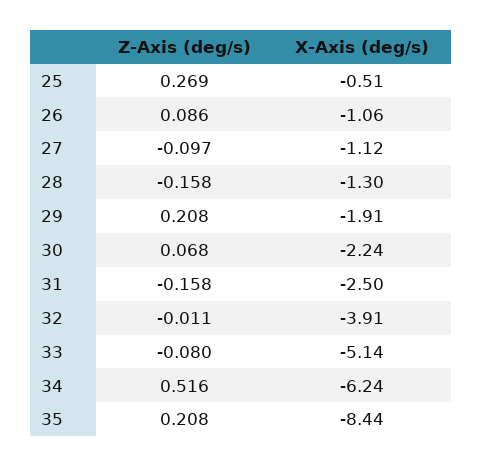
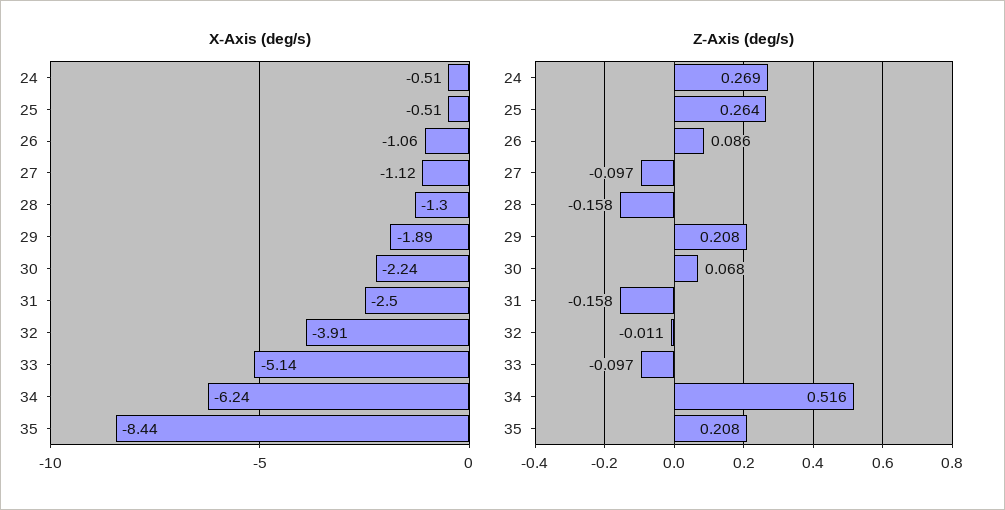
  {
    "Z-Axis (deg/s)": {
-     "25": 0.269,
+     "25": 0.264,
      "26": 0.086,
      "27": -0.097,
      "28": -0.158,
      "29": 0.208,
      "30": 0.068,
      "31": -0.158,
      "32": -0.011,
-     "33": -0.08,
+     "33": -0.097,
      "34": 0.516,
-     "35": 0.208
+     "35": 0.208,
+     "24": 0.269
    },
    "X-Axis (deg/s)": {
      "25": -0.51,
      "26": -1.06,
      "27": -1.12,
      "28": -1.3,
-     "29": -1.91,
+     "29": -1.89,
      "30": -2.24,
      "31": -2.5,
      "32": -3.91,
      "33": -5.14,
      "34": -6.24,
-     "35": -8.44
+     "35": -8.44,
+     "24": -0.51
    }
  }

